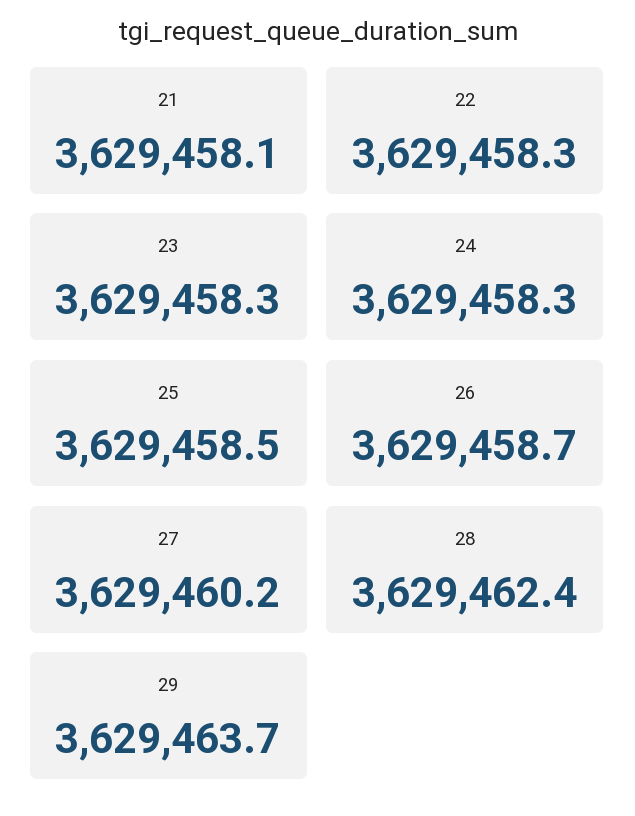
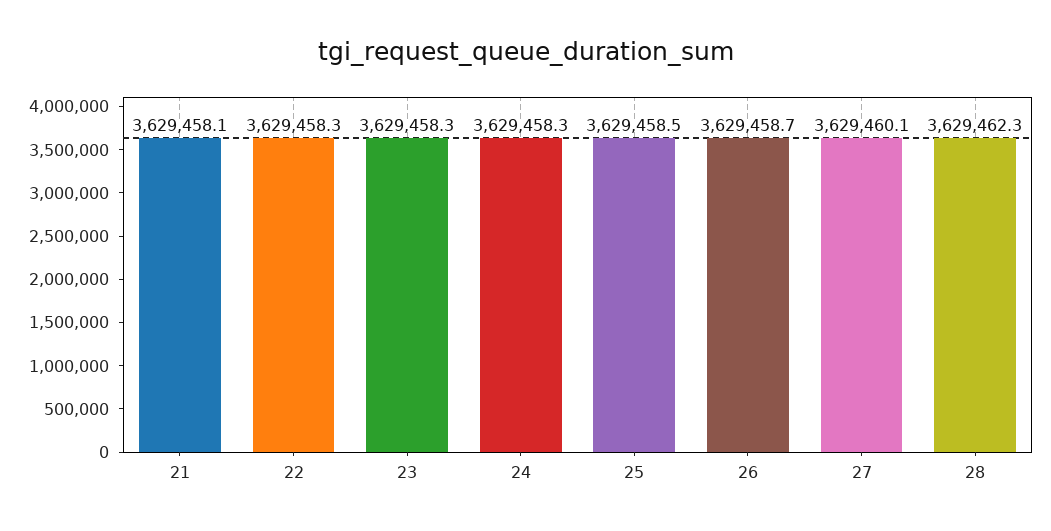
  {
    "21": 3629458.1,
    "22": 3629458.3,
    "23": 3629458.3,
    "24": 3629458.3,
    "25": 3629458.5,
    "26": 3629458.7,
-   "27": 3629460.2,
+   "27": 3629460.1,
-   "28": 3629462.4,
+   "28": 3629462.3
-   "29": 3629463.7
  }

